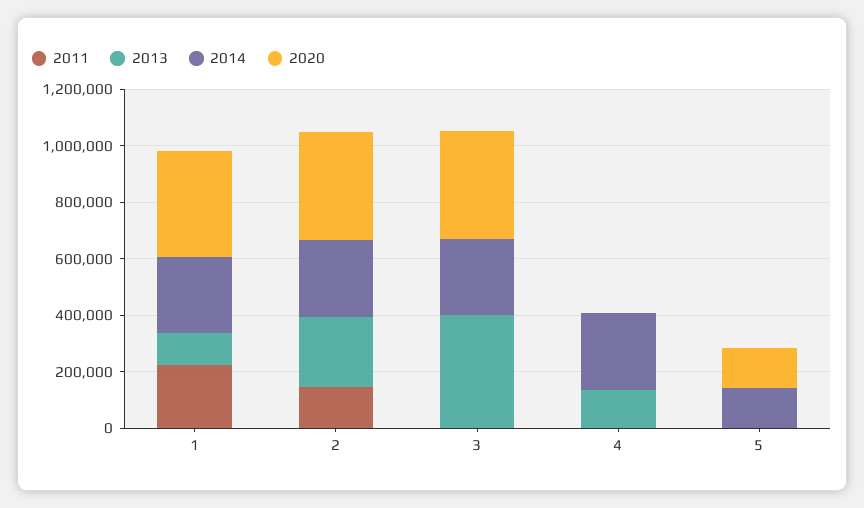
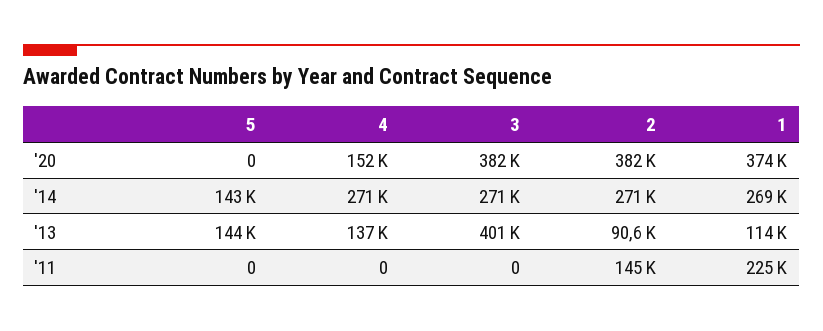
  {
    "2011": {
      "1": 225000,
      "2": 145000,
      "3": 0,
      "4": 0,
      "5": 0
    },
    "2013": {
      "1": 114000,
-     "2": 250000,
+     "2": 90600,
      "3": 401000,
      "4": 137000,
-     "5": 0
+     "5": 144000
    },
    "2014": {
      "1": 269000,
      "2": 271000,
      "3": 271000,
      "4": 271000,
      "5": 143000
    },
    "2020": {
      "1": 374000,
      "2": 382000,
      "3": 382000,
-     "4": 0,
+     "4": 152000,
-     "5": 150000
+     "5": 0
    }
  }

